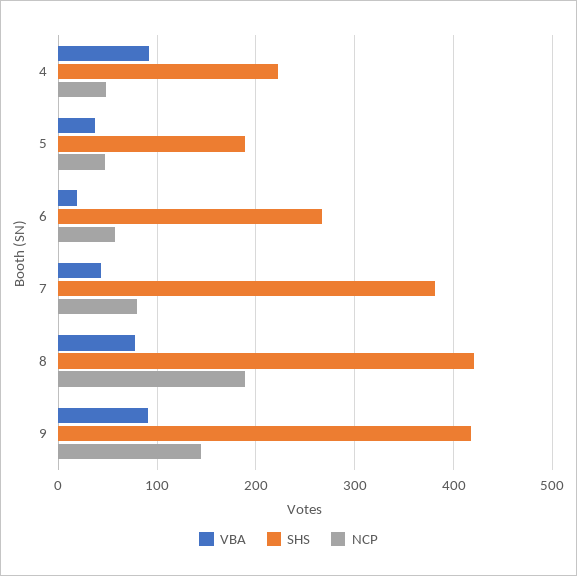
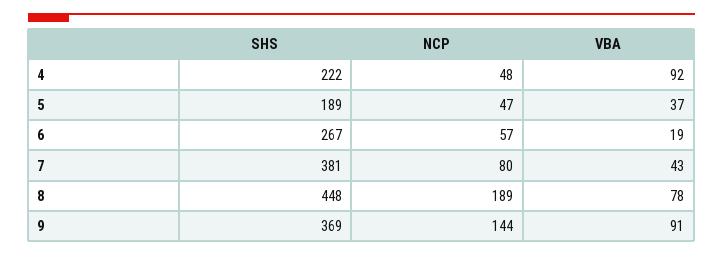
  {
    "VBA": {
      "4": 92,
      "5": 37,
      "6": 19,
      "7": 43,
      "8": 78,
      "9": 91
    },
    "SHS": {
      "4": 222,
      "5": 189,
      "6": 267,
      "7": 381,
-     "8": 420,
+     "8": 448,
-     "9": 420
+     "9": 369
    },
    "NCP": {
      "4": 48,
      "5": 47,
      "6": 57,
      "7": 80,
      "8": 189,
      "9": 144
    }
  }

